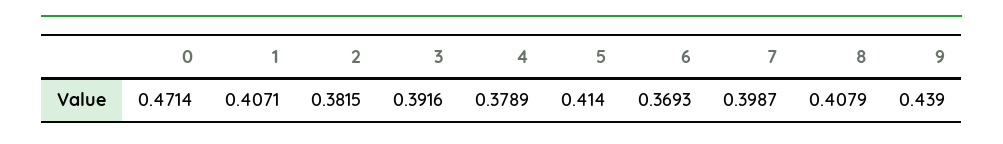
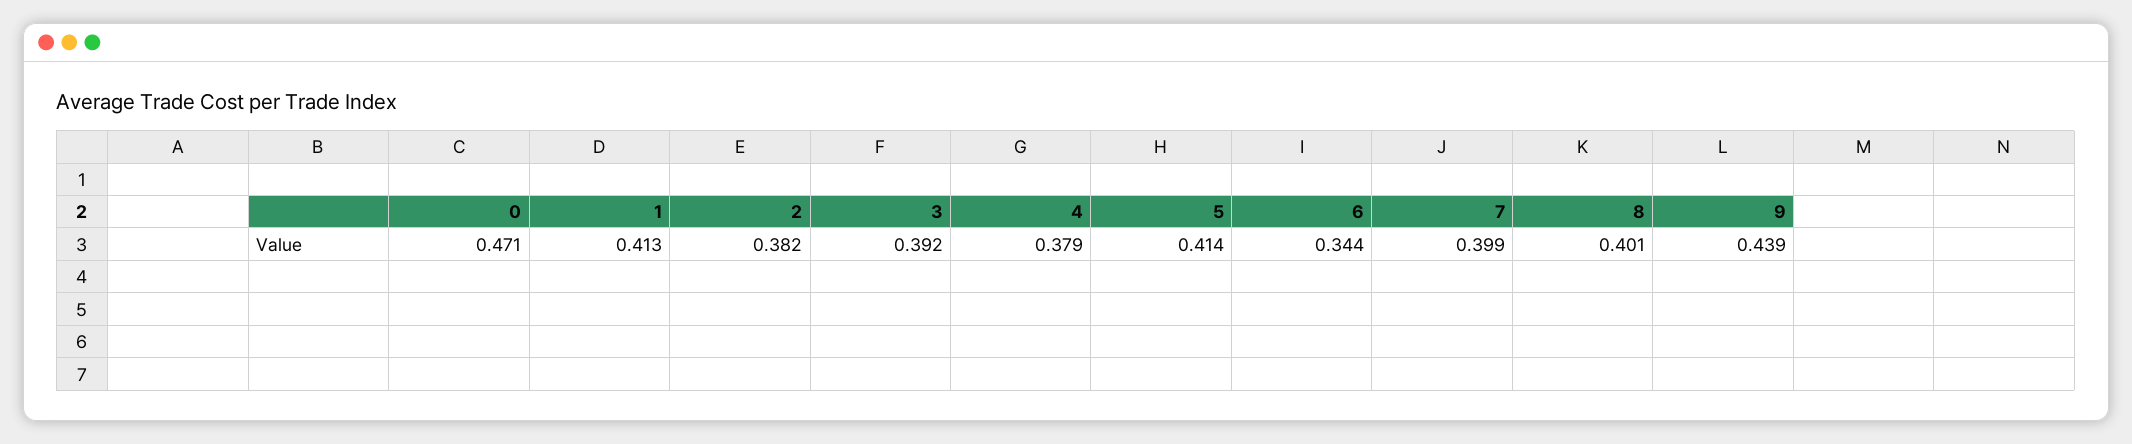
  {
    "0": 0.4714,
-   "1": 0.4071,
+   "1": 0.413,
    "2": 0.3815,
    "3": 0.3916,
    "4": 0.3789,
    "5": 0.414,
-   "6": 0.3693,
+   "6": 0.344,
    "7": 0.3987,
-   "8": 0.4079,
+   "8": 0.401,
    "9": 0.439
  }

